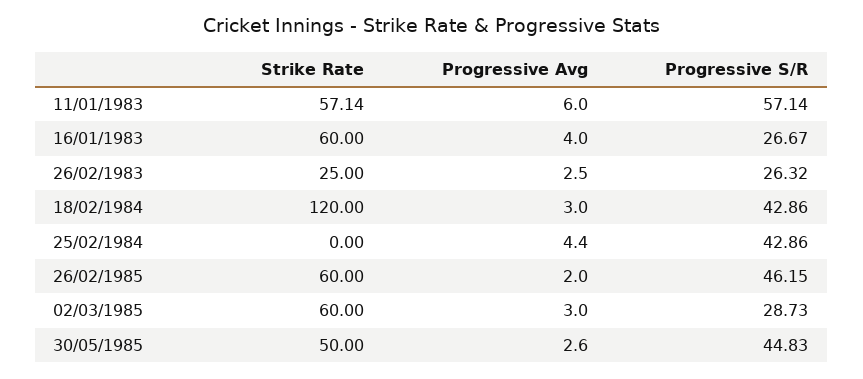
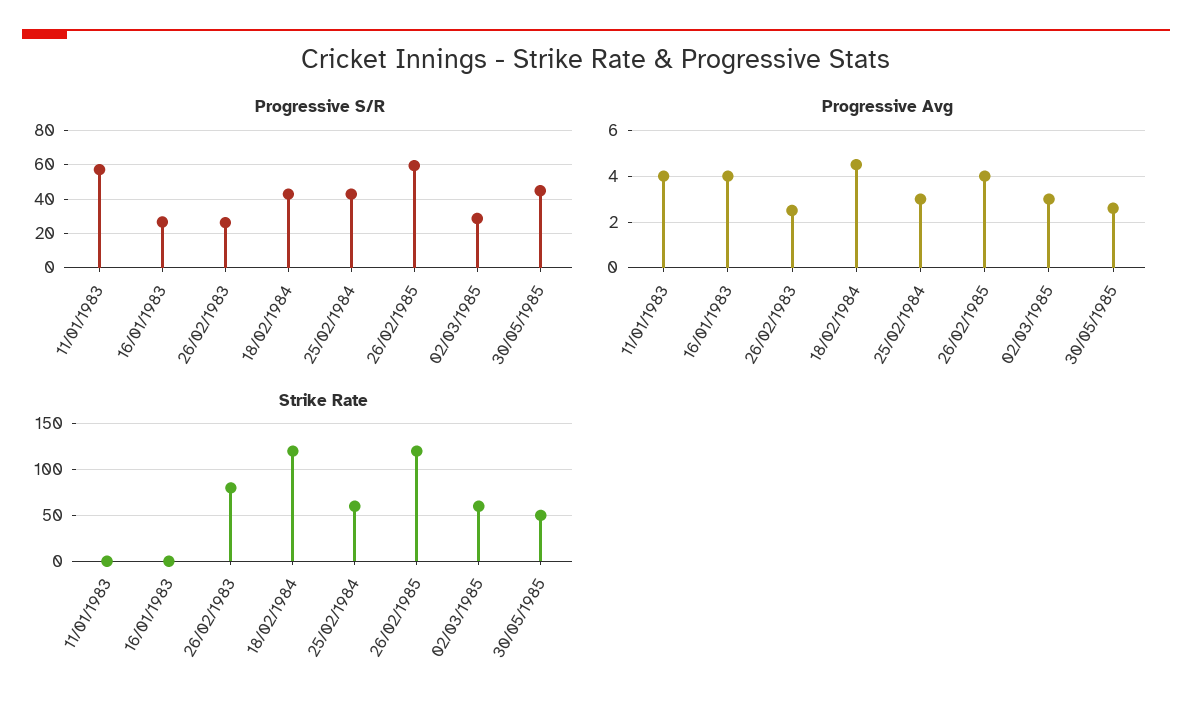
  {
    "Strike Rate": {
-     "11/01/1983": 57.14,
+     "11/01/1983": 0,
-     "16/01/1983": 60,
+     "16/01/1983": 0,
-     "26/02/1983": 25,
+     "26/02/1983": 80,
      "18/02/1984": 120,
-     "25/02/1984": 0,
+     "25/02/1984": 60,
-     "26/02/1985": 60,
+     "26/02/1985": 120,
      "02/03/1985": 60,
      "30/05/1985": 50
    },
    "Progressive Avg": {
-     "11/01/1983": 6,
+     "11/01/1983": 4,
      "16/01/1983": 4,
      "26/02/1983": 2.5,
-     "18/02/1984": 3,
+     "18/02/1984": 4.5,
-     "25/02/1984": 4.4,
+     "25/02/1984": 3,
-     "26/02/1985": 2,
+     "26/02/1985": 4,
      "02/03/1985": 3,
      "30/05/1985": 2.6
    },
    "Progressive S/R": {
      "11/01/1983": 57.14,
      "16/01/1983": 26.67,
      "26/02/1983": 26.32,
      "18/02/1984": 42.86,
      "25/02/1984": 42.86,
-     "26/02/1985": 46.15,
+     "26/02/1985": 60,
      "02/03/1985": 28.73,
      "30/05/1985": 44.83
    }
  }

